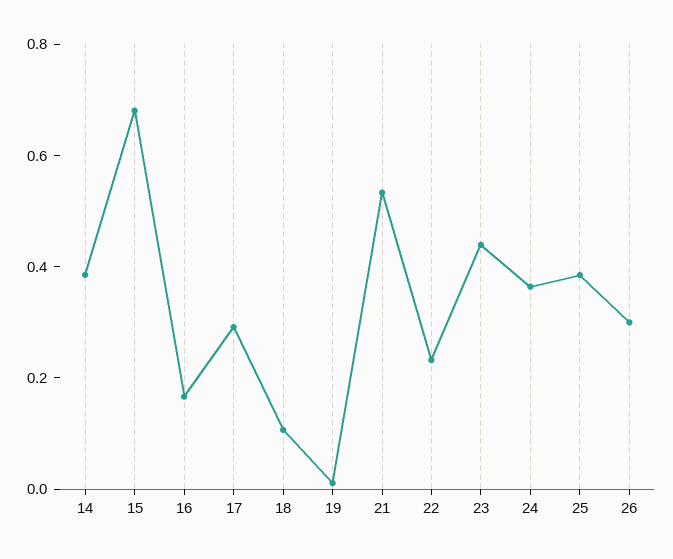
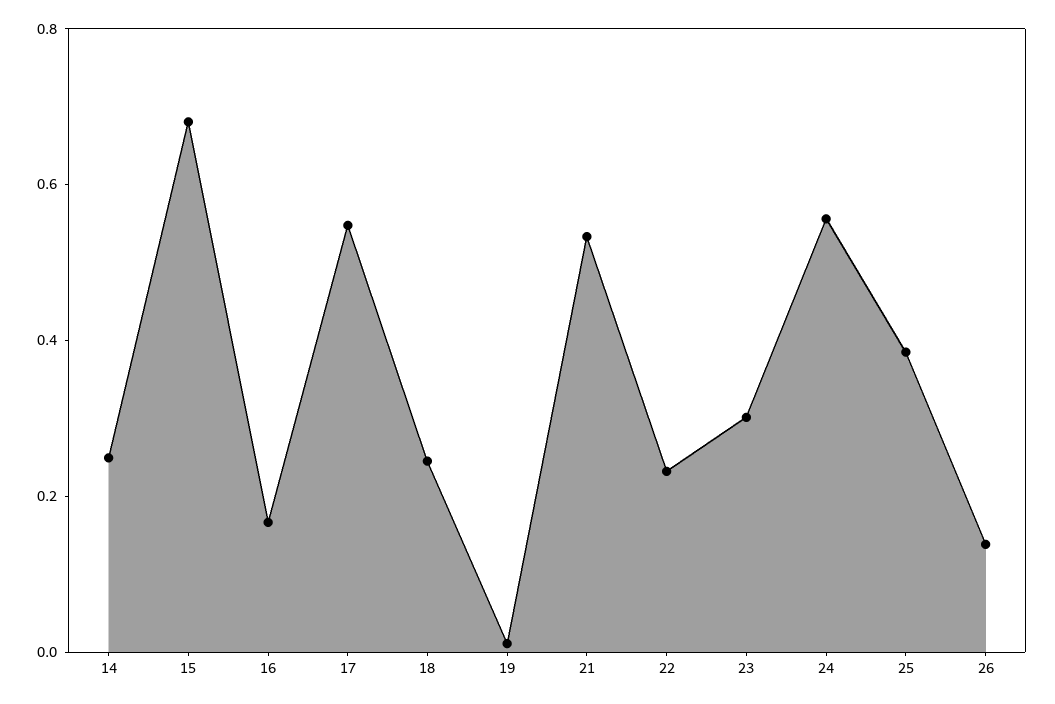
  {
-   "14": 0.4,
+   "14": 0.25,
    "15": 0.7,
    "16": 0.15,
-   "17": 0.3,
+   "17": 0.55,
-   "18": 0.1,
+   "18": 0.25,
    "19": 0,
    "21": 0.55,
    "22": 0.25,
-   "23": 0.45,
+   "23": 0.3,
-   "24": 0.35,
+   "24": 0.55,
    "25": 0.4,
-   "26": 0.3
+   "26": 0.15
  }

